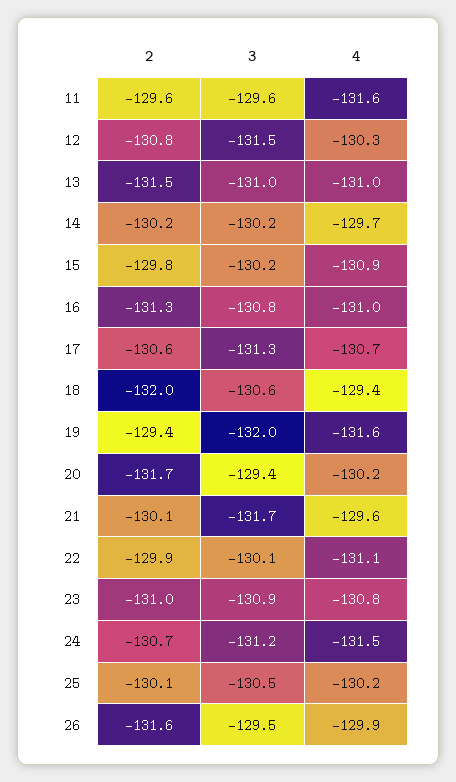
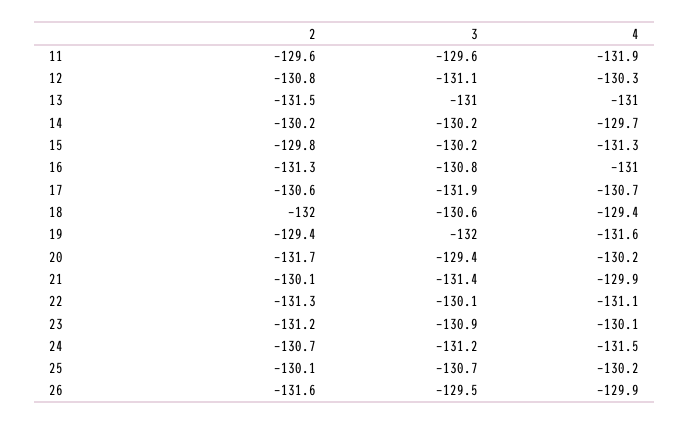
  {
    "2": {
      "11": -129.6,
      "12": -130.8,
      "13": -131.5,
      "14": -130.2,
      "15": -129.8,
      "16": -131.3,
      "17": -130.6,
      "18": -132,
      "19": -129.4,
      "20": -131.7,
      "21": -130.1,
-     "22": -129.9,
+     "22": -131.3,
-     "23": -131,
+     "23": -131.2,
      "24": -130.7,
      "25": -130.1,
      "26": -131.6
    },
    "3": {
      "11": -129.6,
-     "12": -131.5,
+     "12": -131.1,
      "13": -131,
      "14": -130.2,
      "15": -130.2,
      "16": -130.8,
-     "17": -131.3,
+     "17": -131.9,
      "18": -130.6,
      "19": -132,
      "20": -129.4,
-     "21": -131.7,
+     "21": -131.4,
      "22": -130.1,
      "23": -130.9,
      "24": -131.2,
-     "25": -130.5,
+     "25": -130.7,
      "26": -129.5
    },
    "4": {
-     "11": -131.6,
+     "11": -131.9,
      "12": -130.3,
      "13": -131,
      "14": -129.7,
-     "15": -130.9,
+     "15": -131.3,
      "16": -131,
      "17": -130.7,
      "18": -129.4,
      "19": -131.6,
      "20": -130.2,
-     "21": -129.6,
+     "21": -129.9,
      "22": -131.1,
-     "23": -130.8,
+     "23": -130.1,
      "24": -131.5,
      "25": -130.2,
      "26": -129.9
    }
  }

